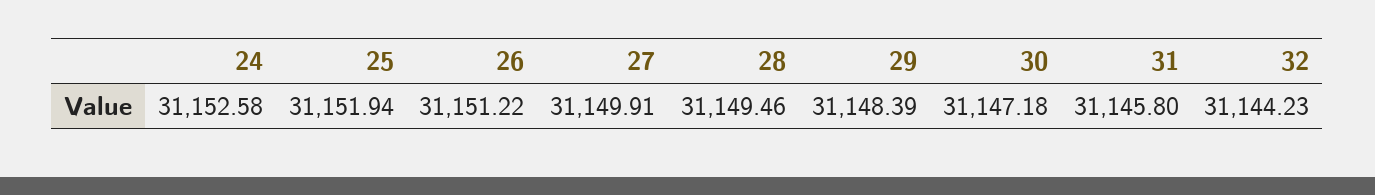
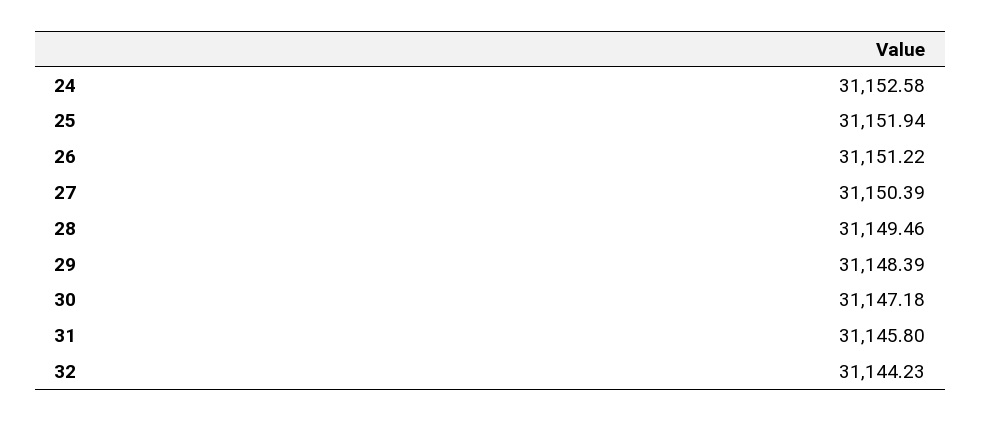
  {
    "24": 31152.58,
    "25": 31151.94,
    "26": 31151.22,
-   "27": 31149.91,
+   "27": 31150.39,
    "28": 31149.46,
    "29": 31148.39,
    "30": 31147.18,
    "31": 31145.8,
    "32": 31144.23
  }

